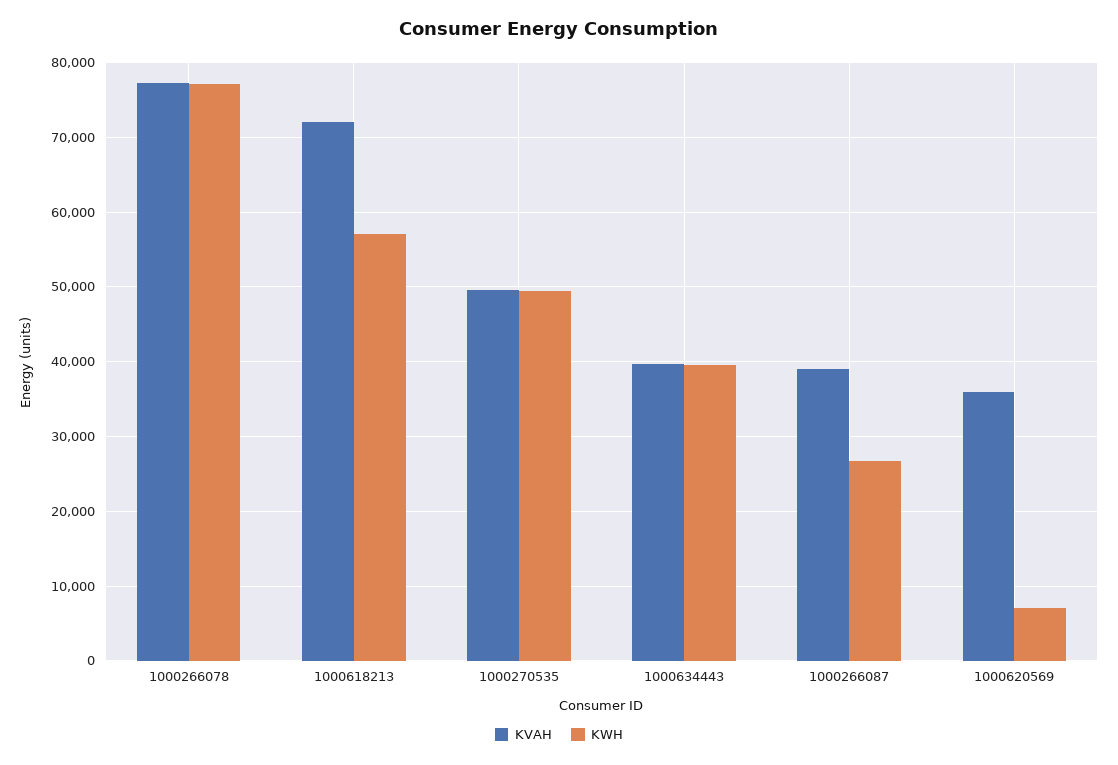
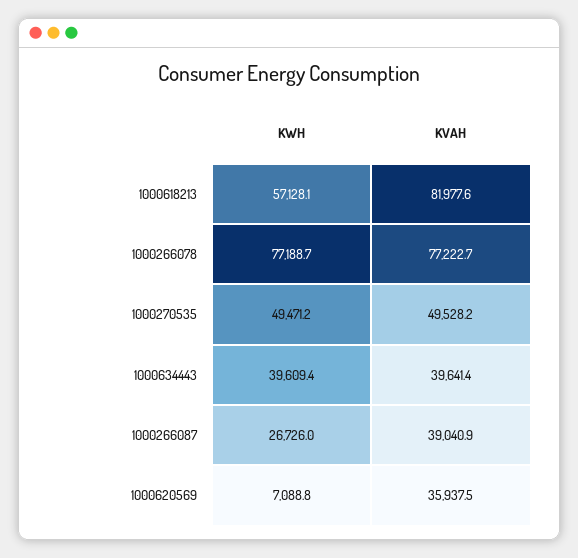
  {
    "KVAH": {
      "1000266078": 77222.7,
-     "1000618213": 72000,
+     "1000618213": 81977.6,
      "1000270535": 49528.2,
      "1000634443": 39641.4,
      "1000266087": 39040.9,
      "1000620569": 35937.5
    },
    "KWH": {
      "1000266078": 77188.7,
      "1000618213": 57128.1,
      "1000270535": 49471.2,
      "1000634443": 39609.4,
      "1000266087": 26726,
      "1000620569": 7088.8
    }
  }

